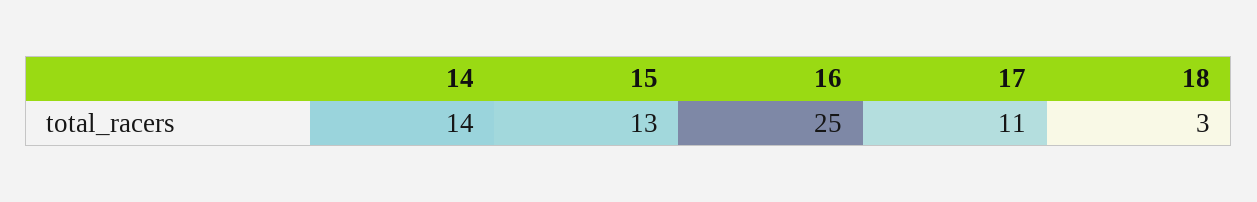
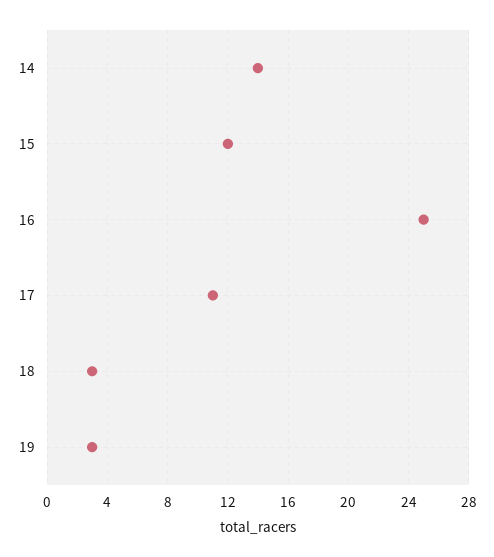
  {
    "14": 14,
-   "15": 13,
+   "15": 12,
    "16": 25,
    "17": 11,
-   "18": 3
+   "18": 3,
+   "19": 3
  }

